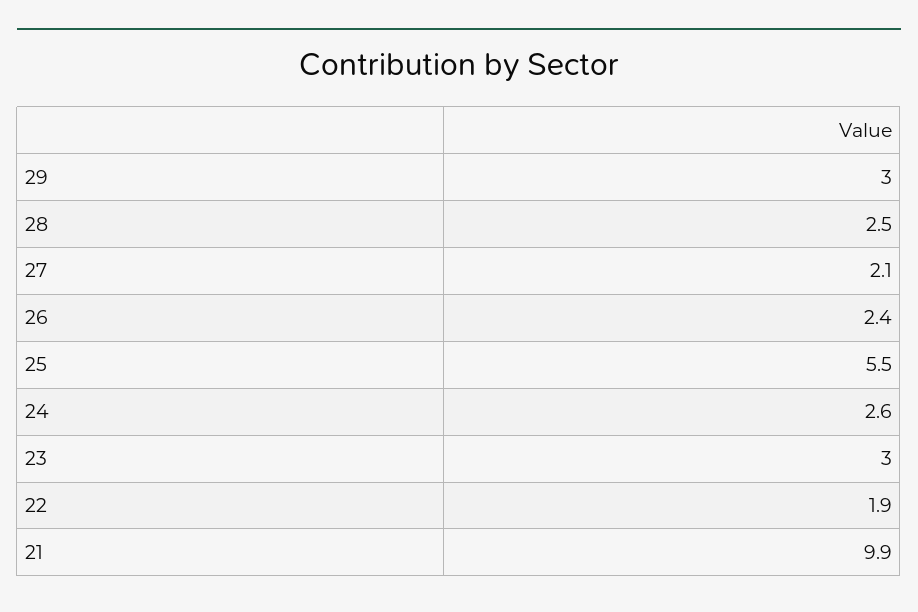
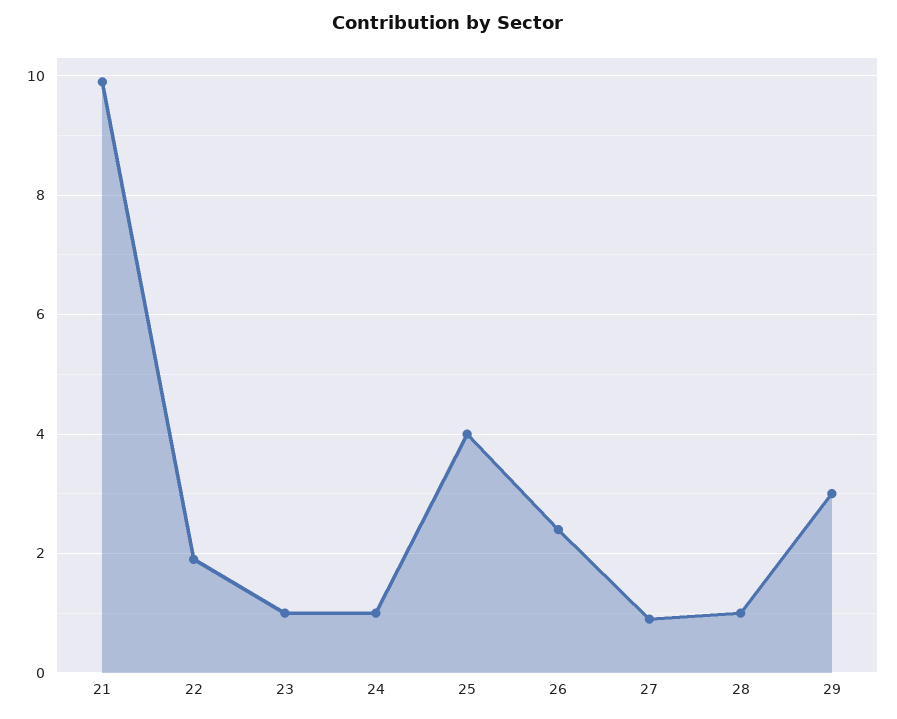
  {
    "29": 3,
-   "28": 2.5,
+   "28": 1,
-   "27": 2.1,
+   "27": 1,
    "26": 2.4,
-   "25": 5.5,
+   "25": 4,
-   "24": 2.6,
+   "24": 1,
-   "23": 3,
+   "23": 1,
    "22": 1.9,
    "21": 9.9
  }

